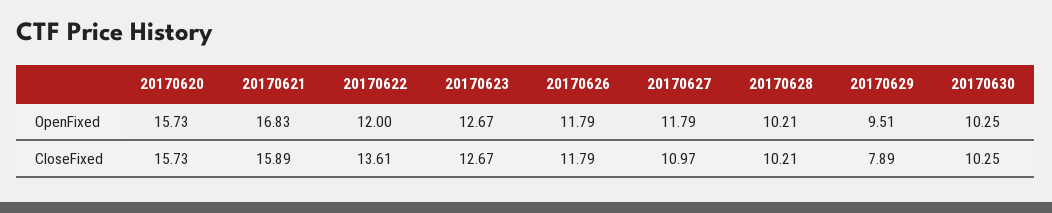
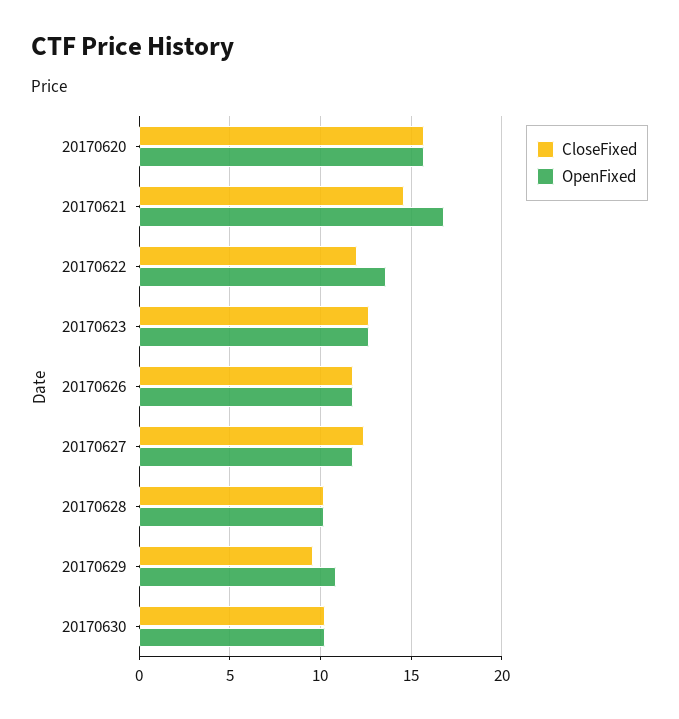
  {
    "OpenFixed": {
      "20170620": 15.73,
      "20170621": 16.83,
-     "20170622": 12,
+     "20170622": 13.5,
      "20170623": 12.67,
      "20170626": 11.79,
      "20170627": 11.79,
      "20170628": 10.21,
-     "20170629": 9.51,
+     "20170629": 11,
      "20170630": 10.25
    },
    "CloseFixed": {
      "20170620": 15.73,
-     "20170621": 15.89,
+     "20170621": 14.5,
-     "20170622": 13.61,
+     "20170622": 12,
      "20170623": 12.67,
      "20170626": 11.79,
-     "20170627": 10.97,
+     "20170627": 12.5,
      "20170628": 10.21,
-     "20170629": 7.89,
+     "20170629": 9.5,
      "20170630": 10.25
    }
  }

